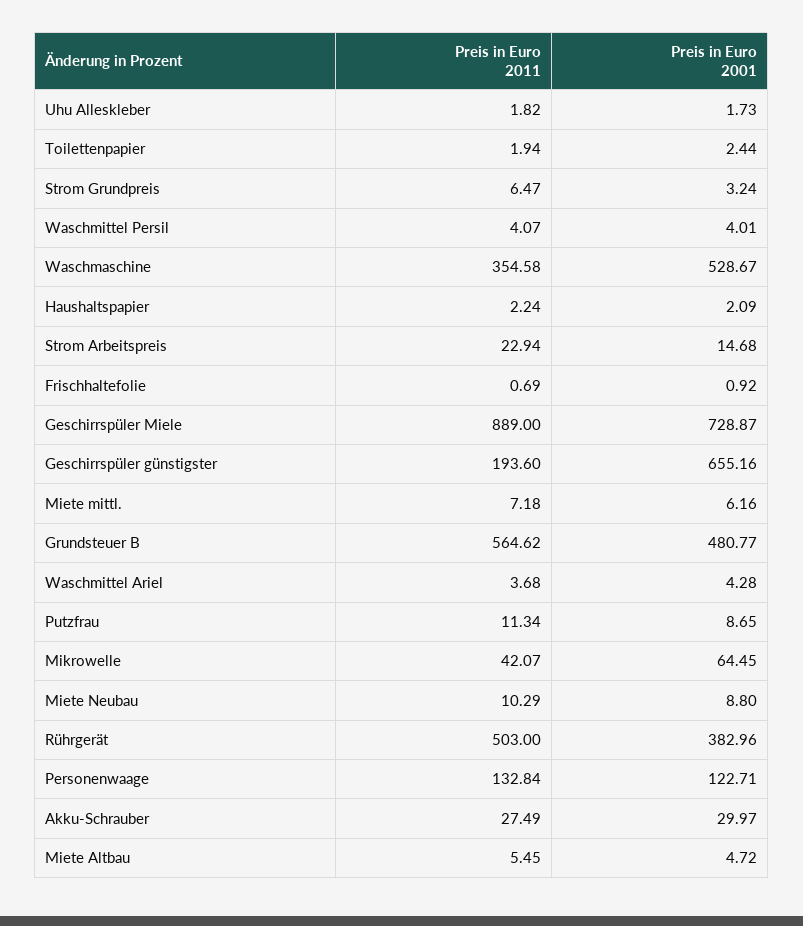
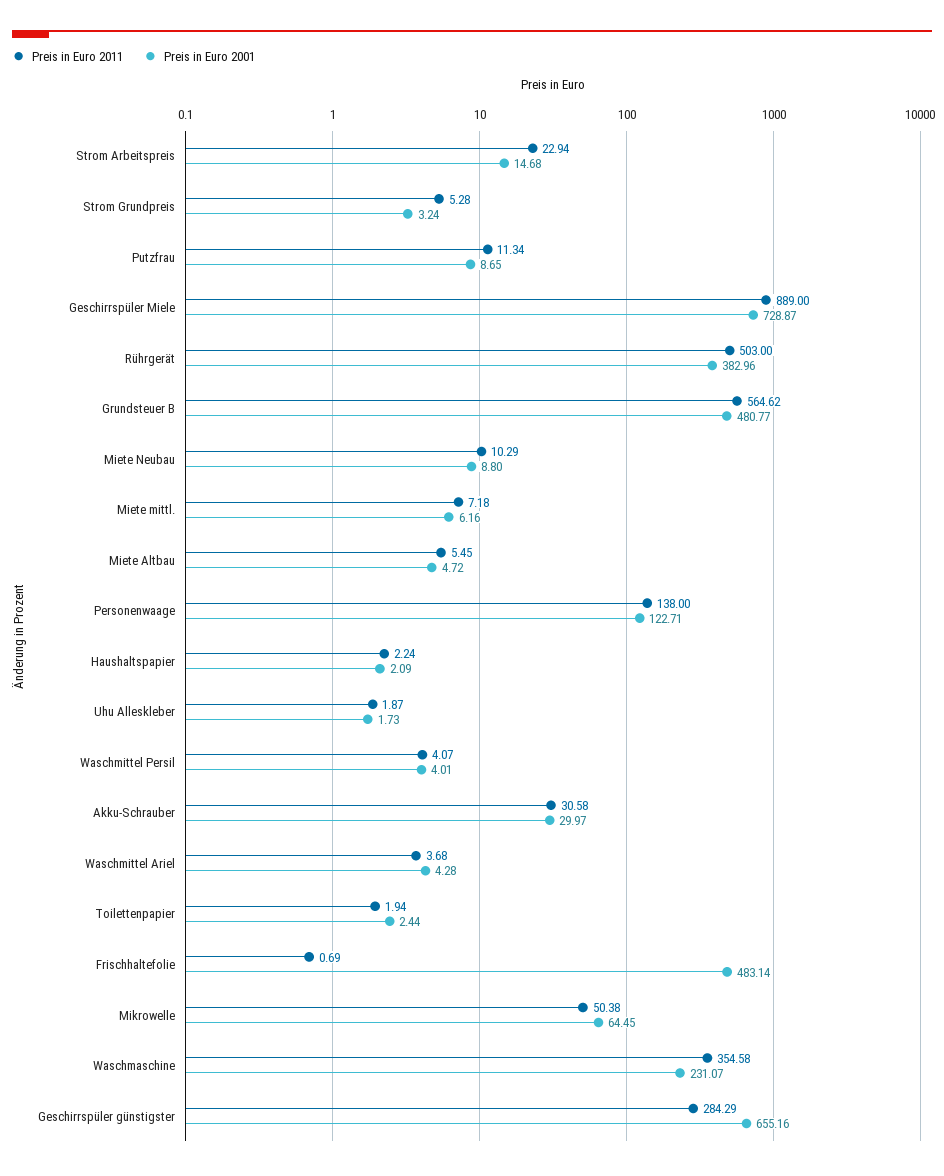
  {
    "Preis in Euro 2011": {
-     "Uhu Alleskleber": 1.82,
+     "Uhu Alleskleber": 1.87,
      "Toilettenpapier": 1.94,
-     "Strom Grundpreis": 6.47,
+     "Strom Grundpreis": 5.28,
      "Waschmittel Persil": 4.07,
      "Waschmaschine": 354.58,
      "Haushaltspapier": 2.24,
      "Strom Arbeitspreis": 22.94,
      "Frischhaltefolie": 0.69,
      "Geschirrspüler Miele": 889,
-     "Geschirrspüler günstigster": 193.6,
+     "Geschirrspüler günstigster": 284.29,
      "Miete mittl.": 7.18,
      "Grundsteuer B": 564.62,
      "Waschmittel Ariel": 3.68,
      "Putzfrau": 11.34,
-     "Mikrowelle": 42.07,
+     "Mikrowelle": 50.38,
      "Miete Neubau": 10.29,
      "Rührgerät": 503,
-     "Personenwaage": 132.84,
+     "Personenwaage": 138,
-     "Akku-Schrauber": 27.49,
+     "Akku-Schrauber": 30.58,
      "Miete Altbau": 5.45
    },
    "Preis in Euro 2001": {
      "Uhu Alleskleber": 1.73,
      "Toilettenpapier": 2.44,
      "Strom Grundpreis": 3.24,
      "Waschmittel Persil": 4.01,
-     "Waschmaschine": 528.67,
+     "Waschmaschine": 231.07,
      "Haushaltspapier": 2.09,
      "Strom Arbeitspreis": 14.68,
-     "Frischhaltefolie": 0.92,
+     "Frischhaltefolie": 483.14,
      "Geschirrspüler Miele": 728.87,
      "Geschirrspüler günstigster": 655.16,
      "Miete mittl.": 6.16,
      "Grundsteuer B": 480.77,
      "Waschmittel Ariel": 4.28,
      "Putzfrau": 8.65,
      "Mikrowelle": 64.45,
      "Miete Neubau": 8.8,
      "Rührgerät": 382.96,
      "Personenwaage": 122.71,
      "Akku-Schrauber": 29.97,
      "Miete Altbau": 4.72
    }
  }

